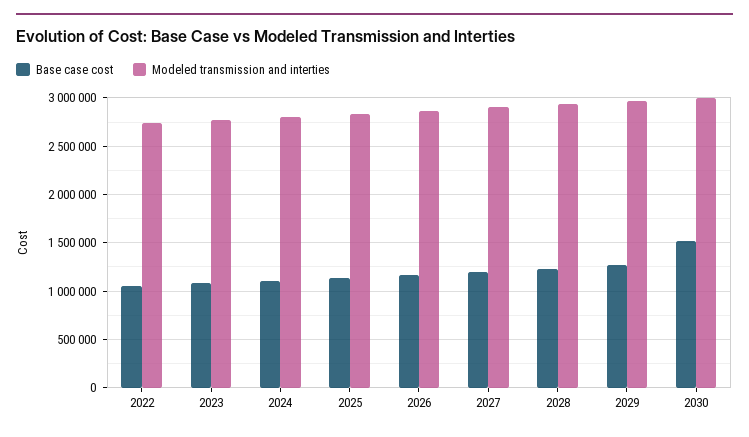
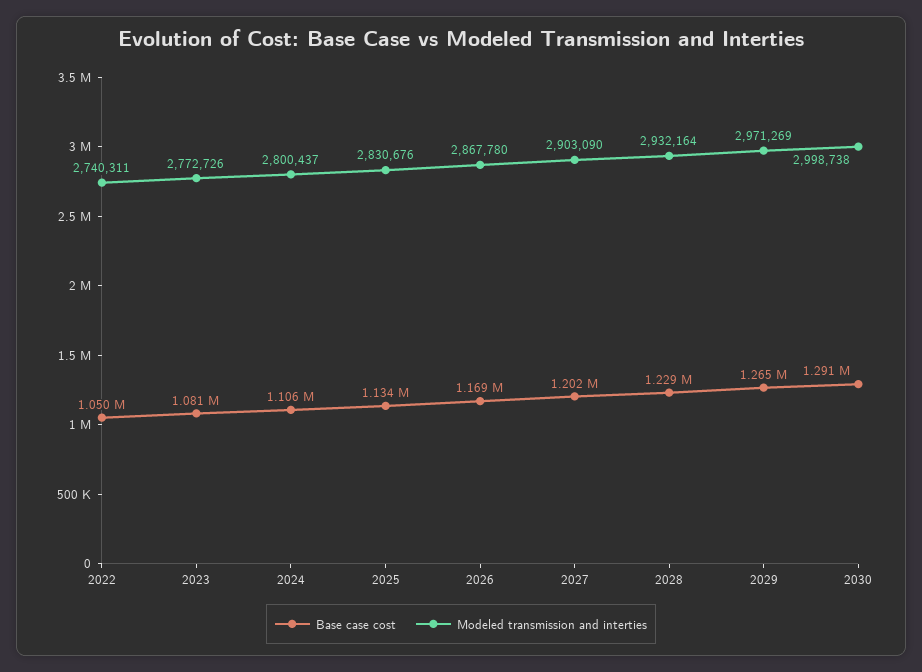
  {
    "Base case cost": {
      "2022": 1050000,
      "2023": 1081000,
      "2024": 1106000,
      "2025": 1134000,
      "2026": 1169000,
      "2027": 1202000,
      "2028": 1229000,
      "2029": 1265000,
-     "2030": 1500000
+     "2030": 1291000
    },
    "Modeled transmission and interties": {
      "2022": 2740311,
      "2023": 2772726,
      "2024": 2800437,
      "2025": 2830676,
      "2026": 2867780,
      "2027": 2903090,
      "2028": 2932164,
      "2029": 2971269,
      "2030": 2998738
    }
  }

